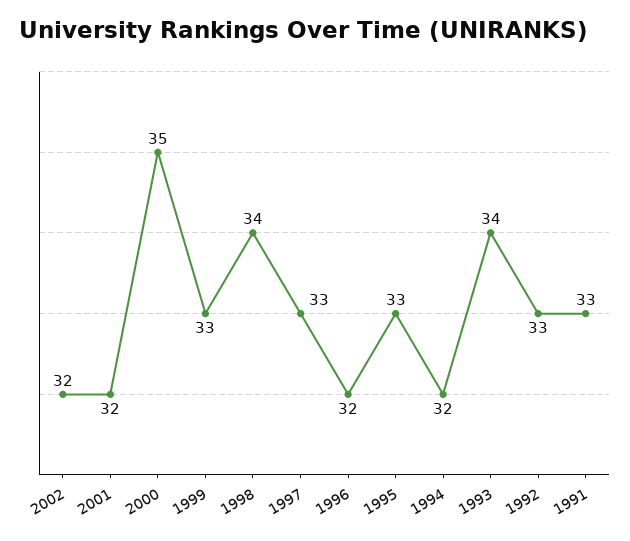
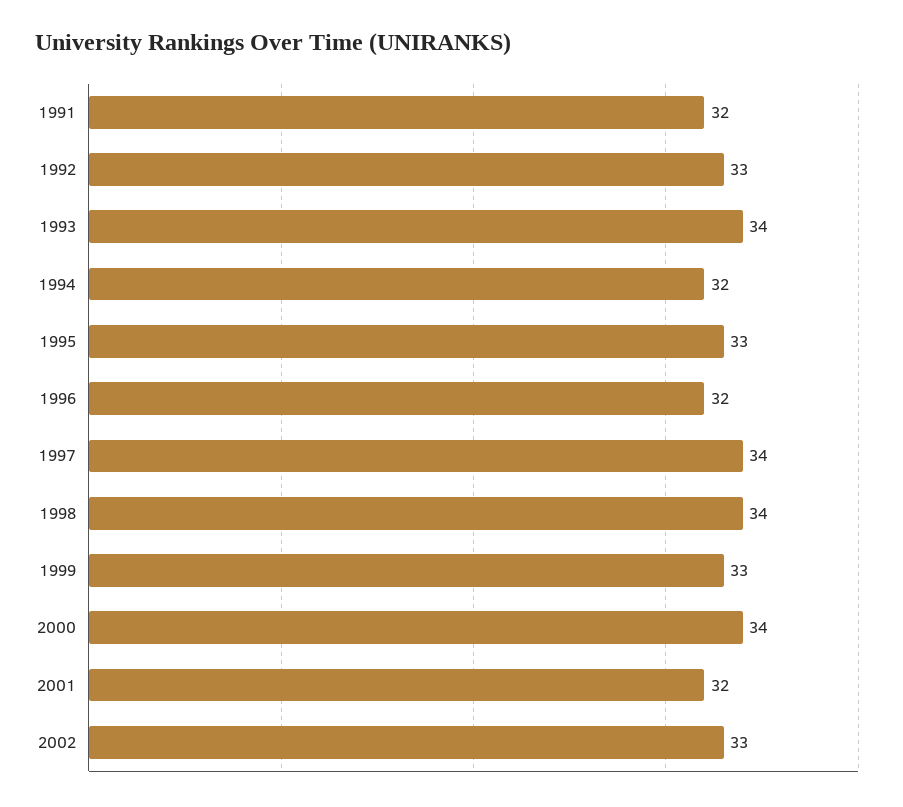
  {
-   "2002": 32,
+   "2002": 33,
    "2001": 32,
-   "2000": 35,
+   "2000": 34,
    "1999": 33,
    "1998": 34,
-   "1997": 33,
+   "1997": 34,
    "1996": 32,
    "1995": 33,
    "1994": 32,
    "1993": 34,
    "1992": 33,
-   "1991": 33
+   "1991": 32
  }

